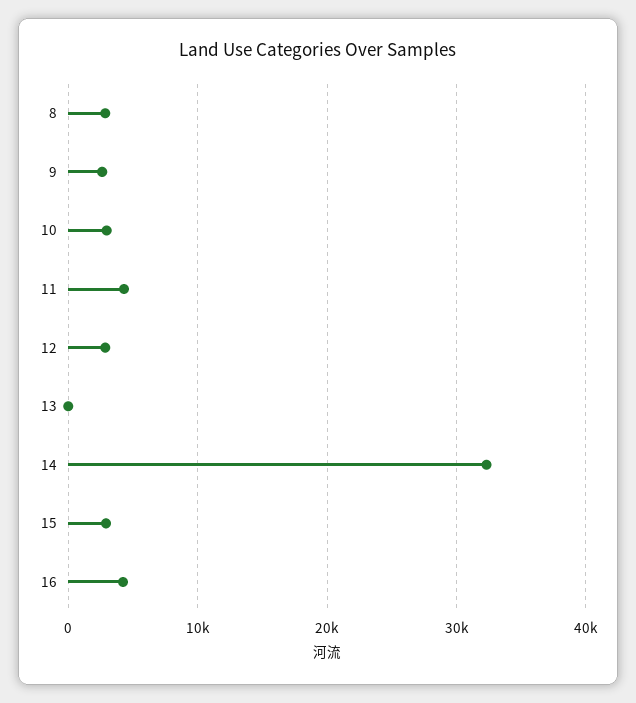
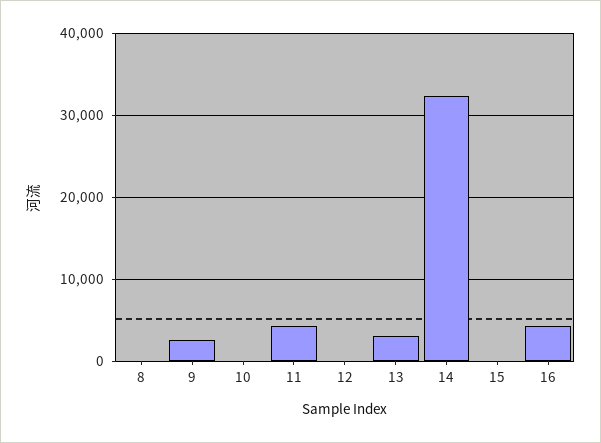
  {
-   "8": 3000,
+   "8": 0,
    "9": 3000,
-   "10": 3000,
+   "10": 0,
    "11": 4000,
-   "12": 3000,
+   "12": 0,
-   "13": 0,
+   "13": 3000,
    "14": 32000,
-   "15": 3000,
+   "15": 0,
    "16": 4000
  }

